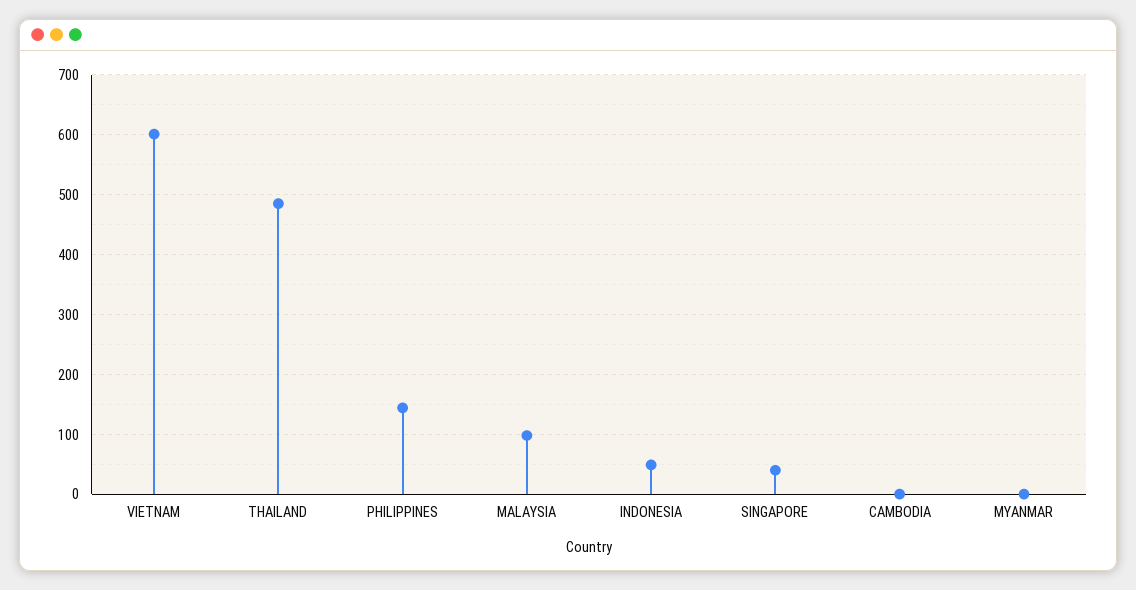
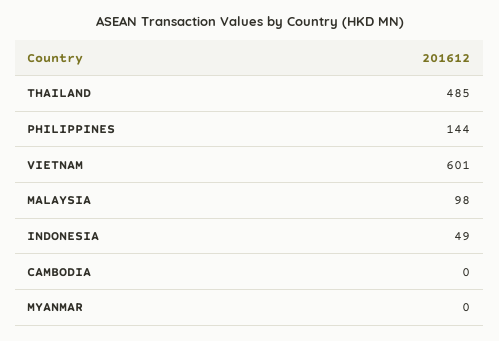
  {
    "VIETNAM": 601,
    "THAILAND": 485,
    "PHILIPPINES": 144,
    "MALAYSIA": 98,
    "INDONESIA": 49,
-   "SINGAPORE": 40,
    "CAMBODIA": 0,
    "MYANMAR": 0
  }

